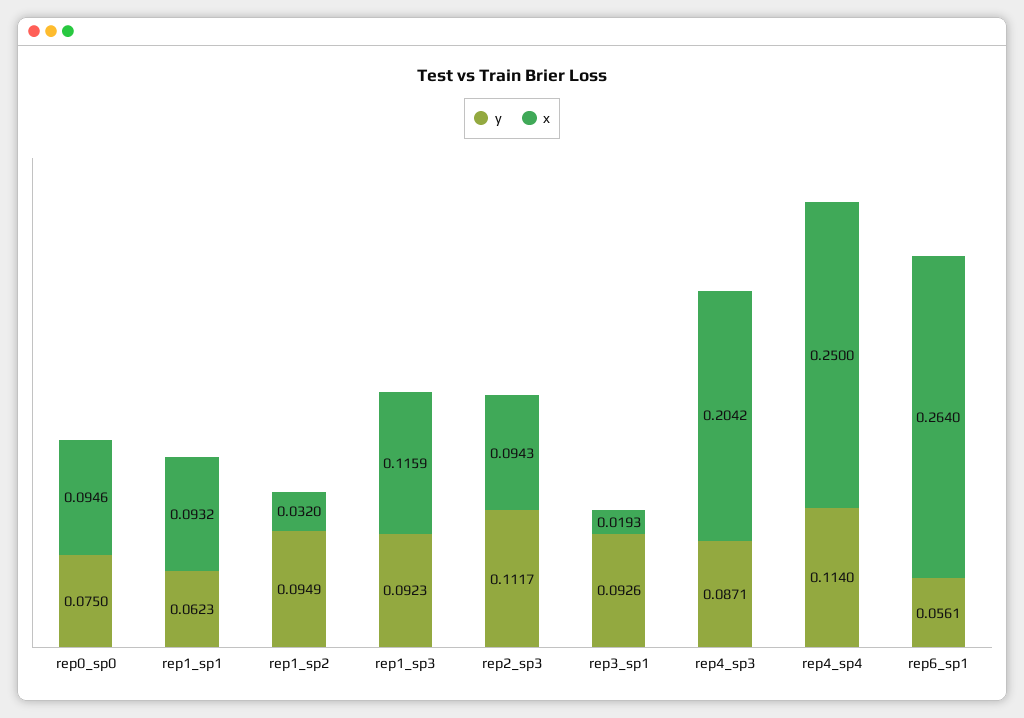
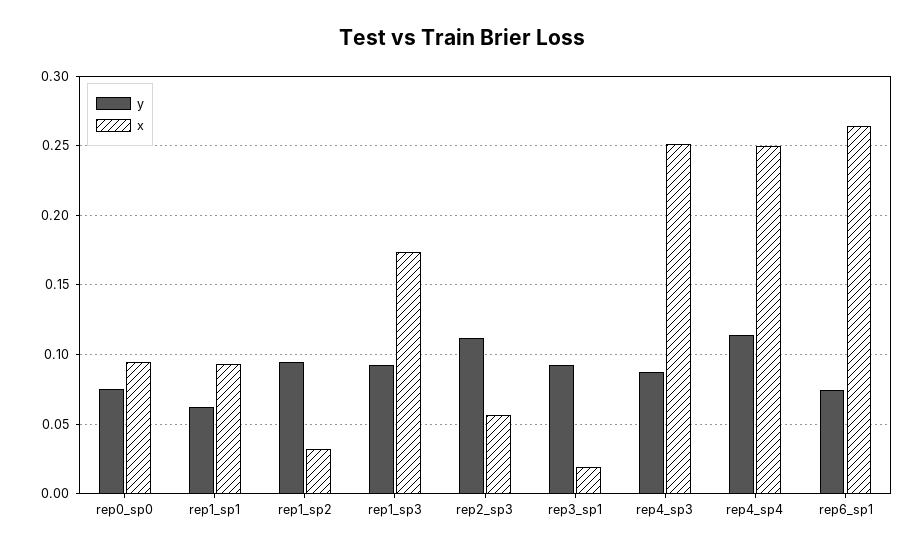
  {
    "y": {
      "rep0_sp0": 0.075,
      "rep1_sp1": 0.0623,
      "rep1_sp2": 0.0949,
      "rep1_sp3": 0.0923,
      "rep2_sp3": 0.1117,
      "rep3_sp1": 0.0926,
      "rep4_sp3": 0.0871,
      "rep4_sp4": 0.114,
-     "rep6_sp1": 0.0561
+     "rep6_sp1": 0.075
    },
    "x": {
      "rep0_sp0": 0.0946,
      "rep1_sp1": 0.0932,
      "rep1_sp2": 0.032,
-     "rep1_sp3": 0.1159,
+     "rep1_sp3": 0.175,
-     "rep2_sp3": 0.0943,
+     "rep2_sp3": 0.055,
      "rep3_sp1": 0.0193,
-     "rep4_sp3": 0.2042,
+     "rep4_sp3": 0.25,
      "rep4_sp4": 0.25,
      "rep6_sp1": 0.264
    }
  }

